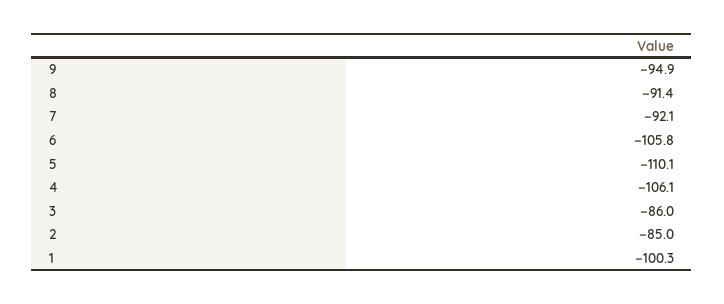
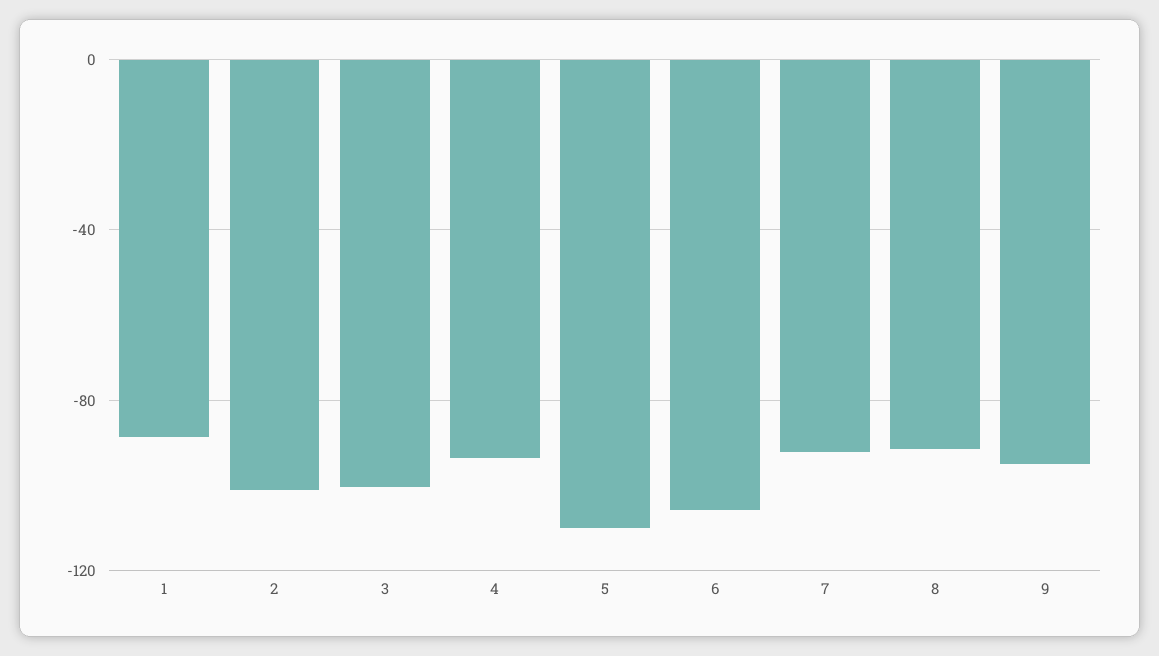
  {
    "9": -94.9,
    "8": -91.4,
    "7": -92.1,
    "6": -105.8,
    "5": -110.1,
-   "4": -106.1,
+   "4": -95,
-   "3": -86,
+   "3": -100,
-   "2": -85,
+   "2": -100,
-   "1": -100.3
+   "1": -90
  }

